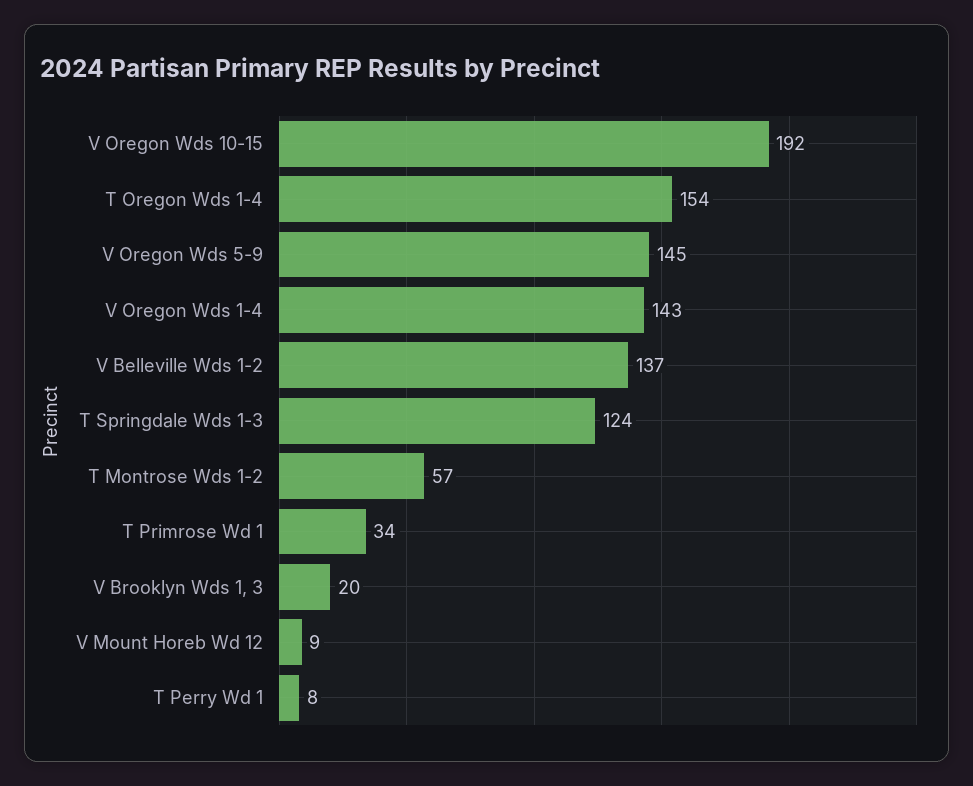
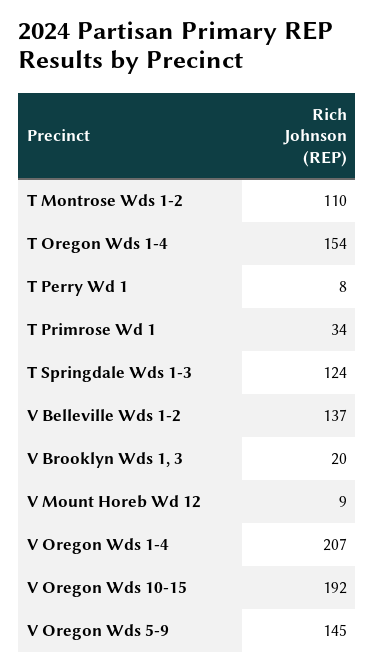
  {
    "V Oregon Wds 10-15": 192,
    "T Oregon Wds 1-4": 154,
    "V Oregon Wds 5-9": 145,
-   "V Oregon Wds 1-4": 143,
+   "V Oregon Wds 1-4": 207,
    "V Belleville Wds 1-2": 137,
    "T Springdale Wds 1-3": 124,
-   "T Montrose Wds 1-2": 57,
+   "T Montrose Wds 1-2": 110,
    "T Primrose Wd 1": 34,
    "V Brooklyn Wds 1, 3": 20,
    "V Mount Horeb Wd 12": 9,
    "T Perry Wd 1": 8
  }

